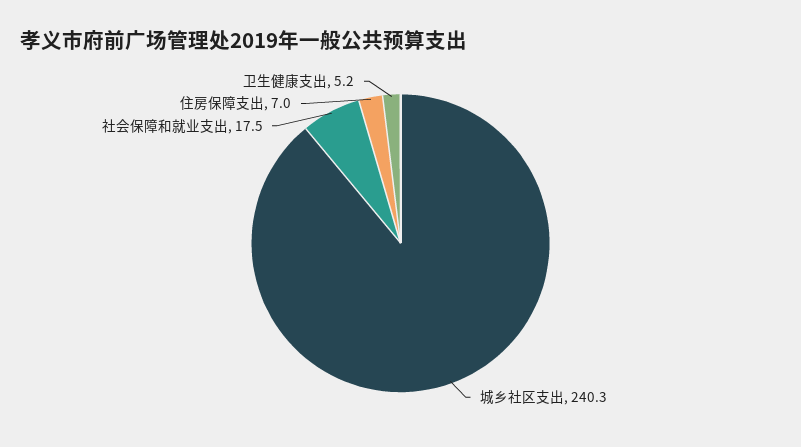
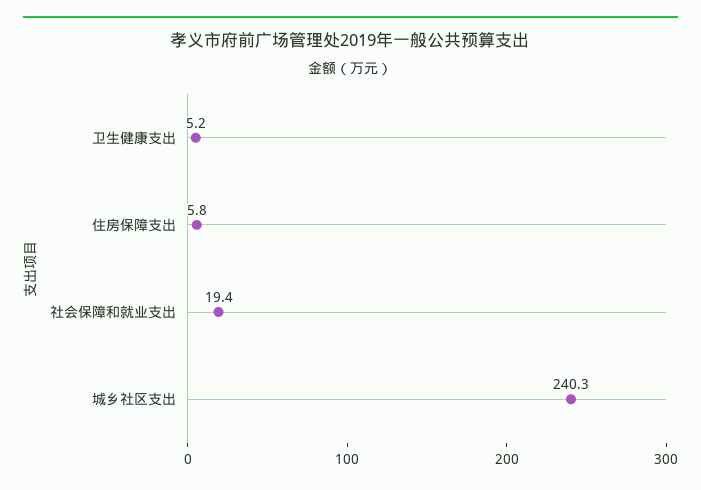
  {
    "城乡社区支出": 240.3,
-   "社会保障和就业支出": 17.5,
+   "社会保障和就业支出": 19.4,
-   "住房保障支出": 7,
+   "住房保障支出": 5.8,
    "卫生健康支出": 5.2
  }

